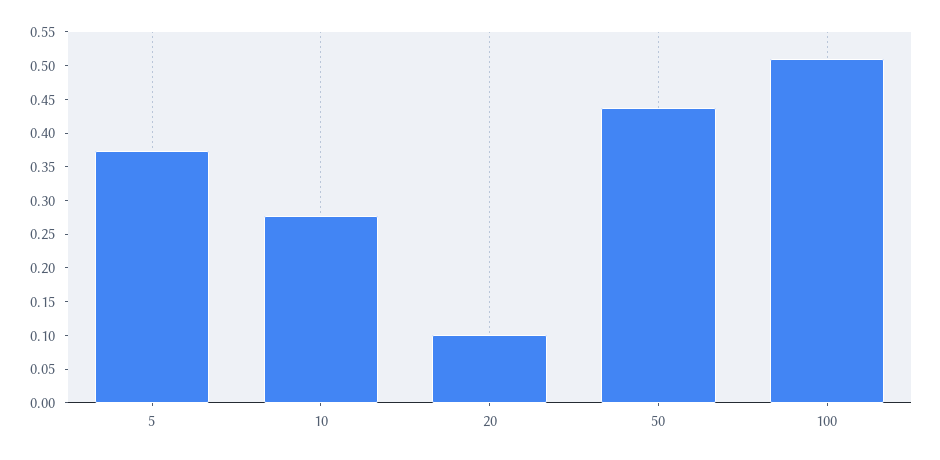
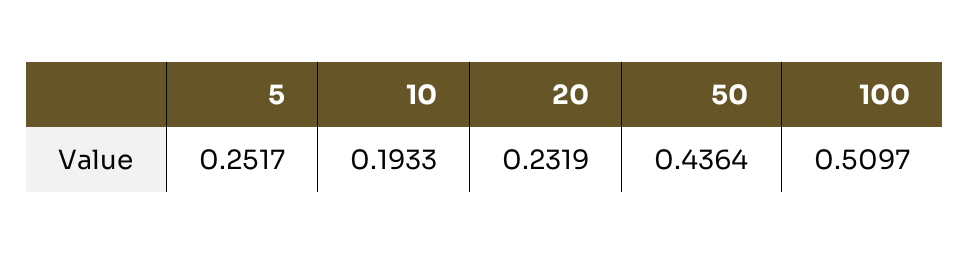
  {
-   "5": 0.375,
+   "5": 0.2517,
-   "10": 0.275,
+   "10": 0.1933,
-   "20": 0.1,
+   "20": 0.2319,
    "50": 0.4364,
    "100": 0.5097
  }

